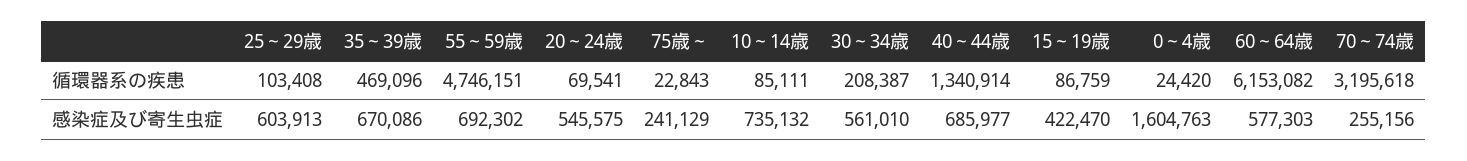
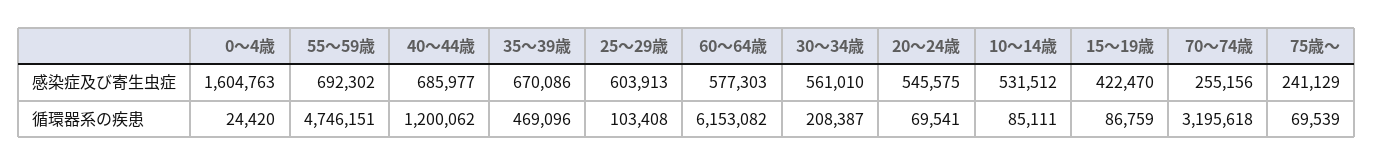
  {
    "25～29歳": {
      "循環器系の疾患": 103408,
      "感染症及び寄生虫症": 603913
    },
    "35～39歳": {
      "循環器系の疾患": 469096,
      "感染症及び寄生虫症": 670086
    },
    "55～59歳": {
      "循環器系の疾患": 4746151,
      "感染症及び寄生虫症": 692302
    },
    "20～24歳": {
      "循環器系の疾患": 69541,
      "感染症及び寄生虫症": 545575
    },
    "75歳～": {
-     "循環器系の疾患": 22843,
+     "循環器系の疾患": 69539,
      "感染症及び寄生虫症": 241129
    },
    "10～14歳": {
      "循環器系の疾患": 85111,
-     "感染症及び寄生虫症": 735132
+     "感染症及び寄生虫症": 531512
    },
    "30～34歳": {
      "循環器系の疾患": 208387,
      "感染症及び寄生虫症": 561010
    },
    "40～44歳": {
-     "循環器系の疾患": 1340914,
+     "循環器系の疾患": 1200062,
      "感染症及び寄生虫症": 685977
    },
    "15～19歳": {
      "循環器系の疾患": 86759,
      "感染症及び寄生虫症": 422470
    },
    "0～4歳": {
      "循環器系の疾患": 24420,
      "感染症及び寄生虫症": 1604763
    },
    "60～64歳": {
      "循環器系の疾患": 6153082,
      "感染症及び寄生虫症": 577303
    },
    "70～74歳": {
      "循環器系の疾患": 3195618,
      "感染症及び寄生虫症": 255156
    }
  }

